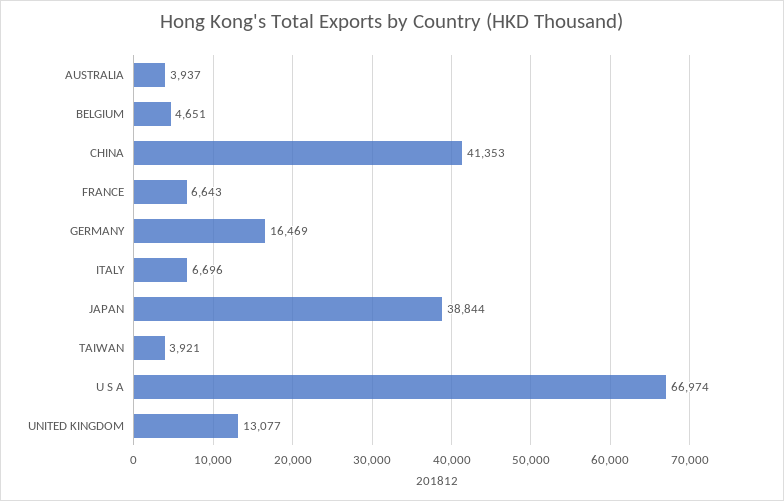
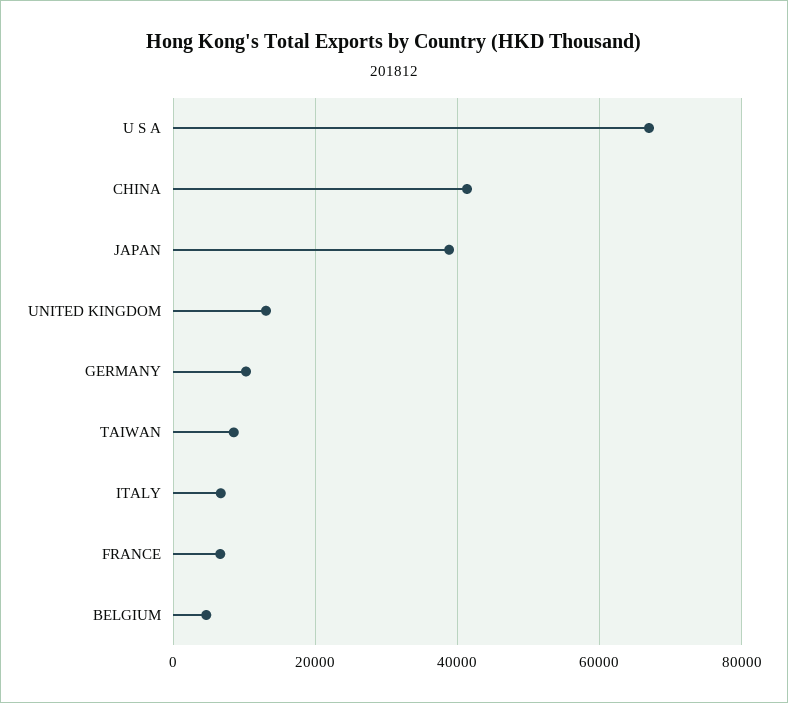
  {
-   "AUSTRALIA": 3937,
    "BELGIUM": 4651,
    "CHINA": 41353,
    "FRANCE": 6643,
-   "GERMANY": 16469,
+   "GERMANY": 10000,
    "ITALY": 6696,
    "JAPAN": 38844,
-   "TAIWAN": 3921,
+   "TAIWAN": 8000,
    "U S A": 66974,
    "UNITED KINGDOM": 13077
  }

